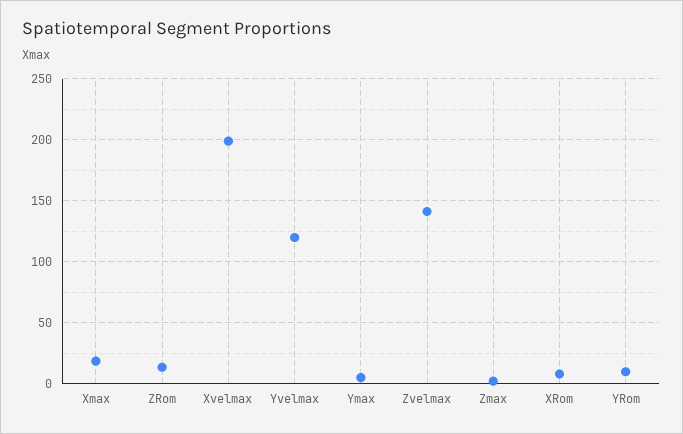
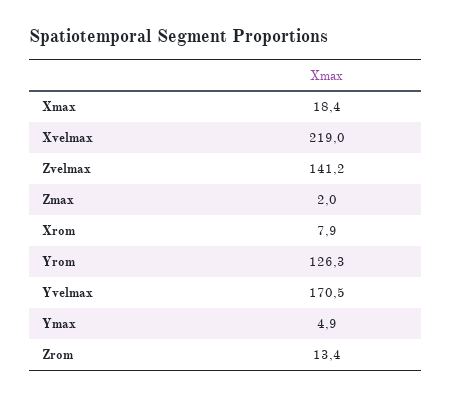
  {
    "Xmax": 18.4,
    "ZRom": 13.4,
-   "Xvelmax": 200,
+   "Xvelmax": 219,
-   "Yvelmax": 120,
+   "Yvelmax": 170.5,
    "Ymax": 4.9,
    "Zvelmax": 141.2,
    "Zmax": 2,
    "XRom": 7.9,
-   "YRom": 10
+   "YRom": 126.3
  }

